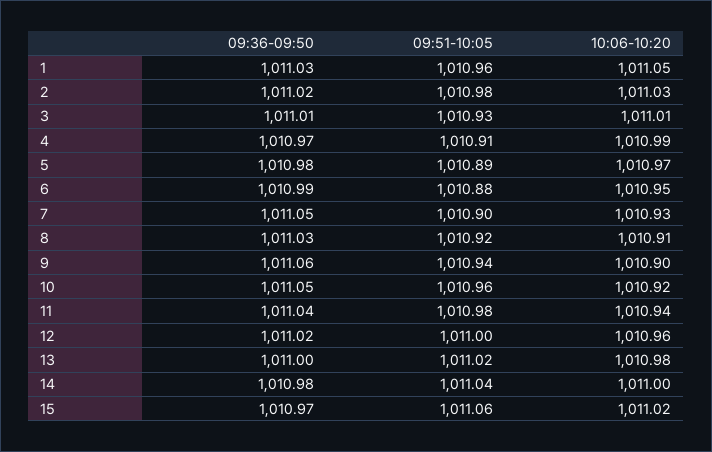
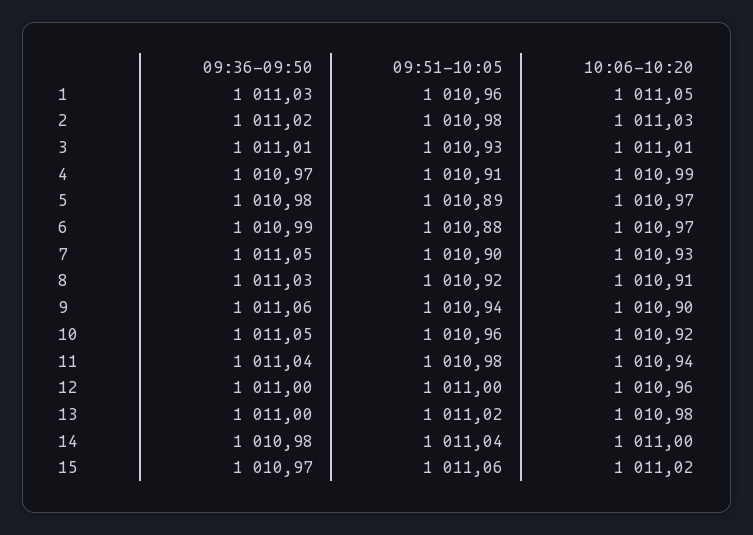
  {
    "09:36-09:50": {
      "1": 1011.03,
      "2": 1011.02,
      "3": 1011.01,
      "4": 1010.97,
      "5": 1010.98,
      "6": 1010.99,
      "7": 1011.05,
      "8": 1011.03,
      "9": 1011.06,
      "10": 1011.05,
      "11": 1011.04,
-     "12": 1011.02,
+     "12": 1011,
      "13": 1011,
      "14": 1010.98,
      "15": 1010.97
    },
    "09:51-10:05": {
      "1": 1010.96,
      "2": 1010.98,
      "3": 1010.93,
      "4": 1010.91,
      "5": 1010.89,
      "6": 1010.88,
      "7": 1010.9,
      "8": 1010.92,
      "9": 1010.94,
      "10": 1010.96,
      "11": 1010.98,
      "12": 1011,
      "13": 1011.02,
      "14": 1011.04,
      "15": 1011.06
    },
    "10:06-10:20": {
      "1": 1011.05,
      "2": 1011.03,
      "3": 1011.01,
      "4": 1010.99,
      "5": 1010.97,
-     "6": 1010.95,
+     "6": 1010.97,
      "7": 1010.93,
      "8": 1010.91,
      "9": 1010.9,
      "10": 1010.92,
      "11": 1010.94,
      "12": 1010.96,
      "13": 1010.98,
      "14": 1011,
      "15": 1011.02
    }
  }

